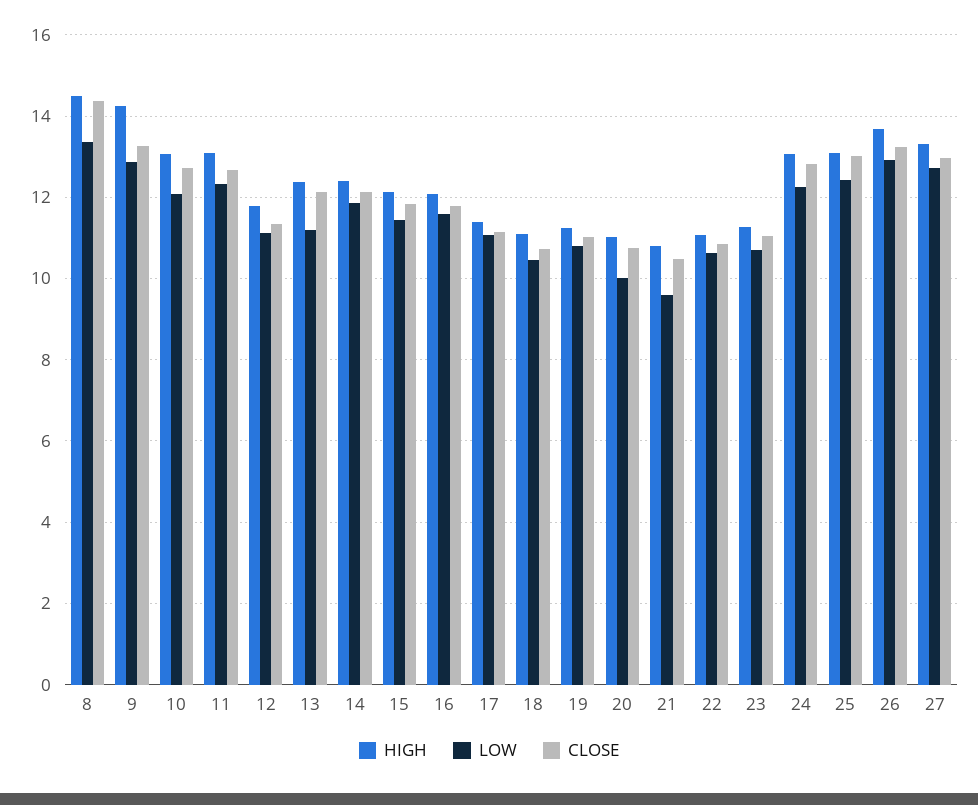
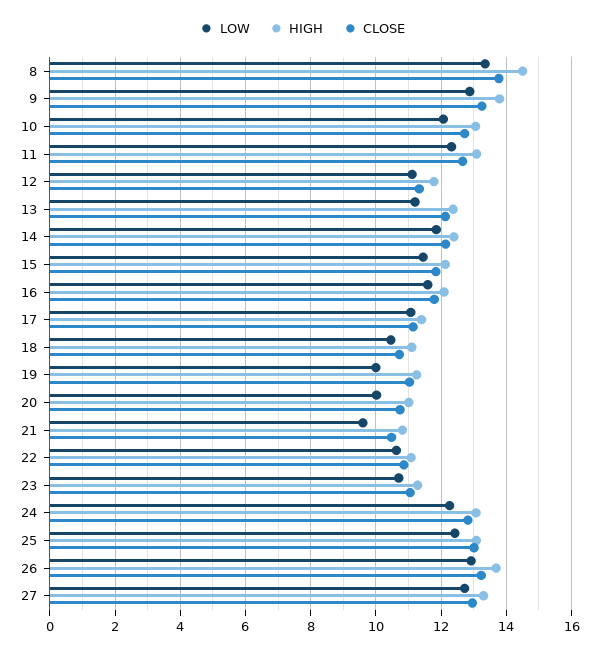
  {
    "HIGH": {
      "8": 14.6,
-     "9": 14.2,
+     "9": 13.8,
      "10": 13,
      "11": 13,
      "12": 11.8,
      "13": 12.4,
      "14": 12.4,
      "15": 12.2,
      "16": 12,
      "17": 11.4,
      "18": 11.2,
      "19": 11.2,
      "20": 11,
      "21": 10.8,
      "22": 11,
      "23": 11.2,
      "24": 13,
      "25": 13,
      "26": 13.6,
      "27": 13.4
    },
    "LOW": {
      "8": 13.4,
      "9": 12.8,
      "10": 12,
      "11": 12.4,
      "12": 11.2,
      "13": 11.2,
      "14": 11.8,
      "15": 11.4,
      "16": 11.6,
      "17": 11,
      "18": 10.4,
-     "19": 10.8,
+     "19": 10,
      "20": 10,
      "21": 9.6,
      "22": 10.6,
      "23": 10.8,
      "24": 12.2,
      "25": 12.4,
      "26": 13,
      "27": 12.8
    },
    "CLOSE": {
-     "8": 14.4,
+     "8": 13.8,
      "9": 13.2,
      "10": 12.8,
      "11": 12.6,
      "12": 11.4,
      "13": 12.2,
      "14": 12.2,
      "15": 11.8,
      "16": 11.8,
      "17": 11.2,
      "18": 10.8,
      "19": 11,
      "20": 10.8,
      "21": 10.4,
      "22": 10.8,
      "23": 11,
      "24": 12.8,
      "25": 13,
      "26": 13.2,
      "27": 13
    }
  }

